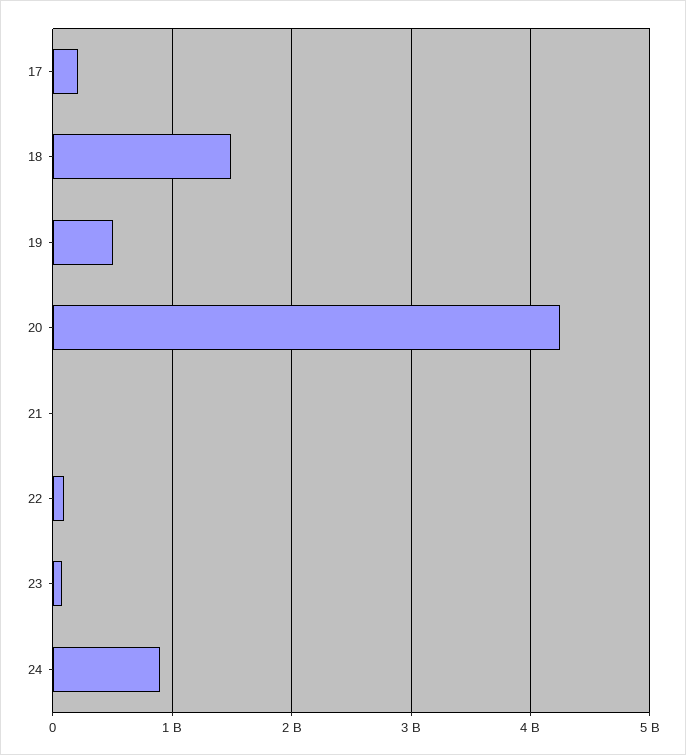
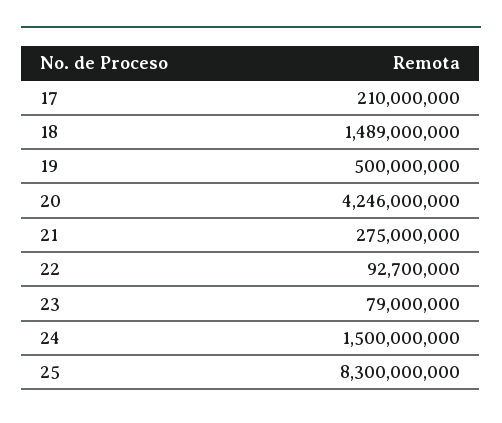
  {
    "17": 210000000,
    "18": 1489000000,
    "19": 500000000,
    "20": 4246000000,
-   "21": 0,
+   "21": 275000000,
    "22": 92700000,
    "23": 79000000,
-   "24": 900000000
+   "24": 1500000000,
+   "25": 8300000000
  }

